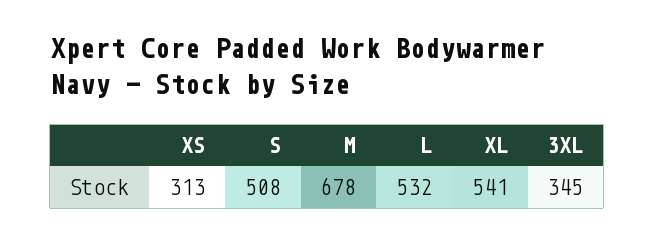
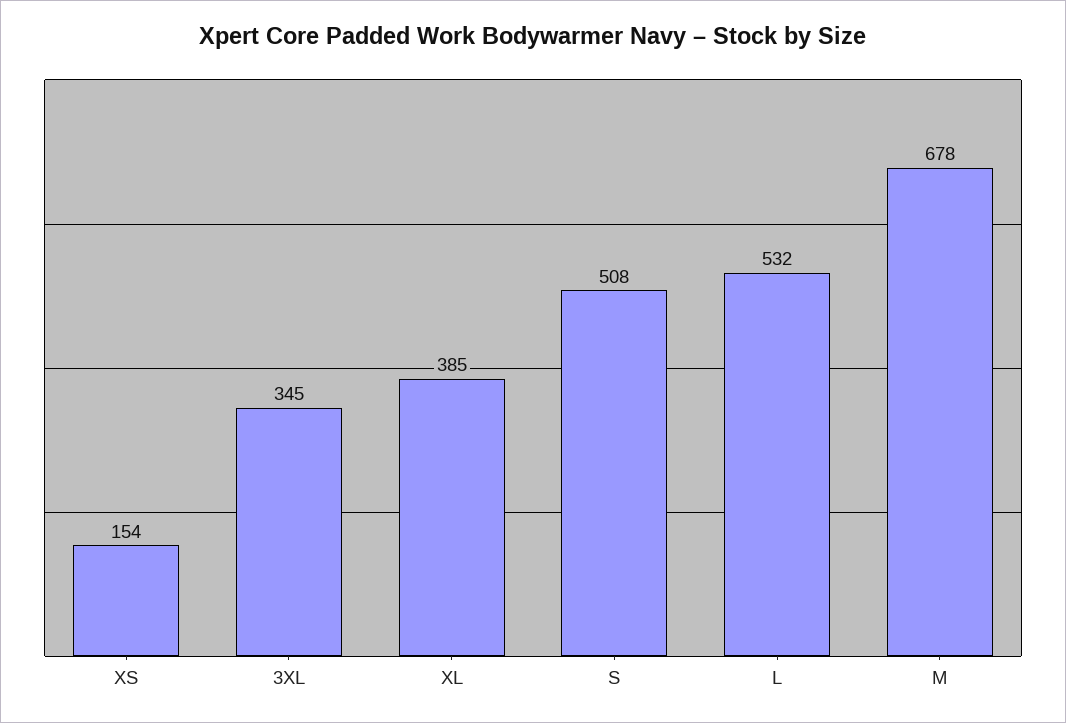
  {
-   "XS": 313,
+   "XS": 154,
    "S": 508,
    "M": 678,
    "L": 532,
-   "XL": 541,
+   "XL": 385,
    "3XL": 345
  }

